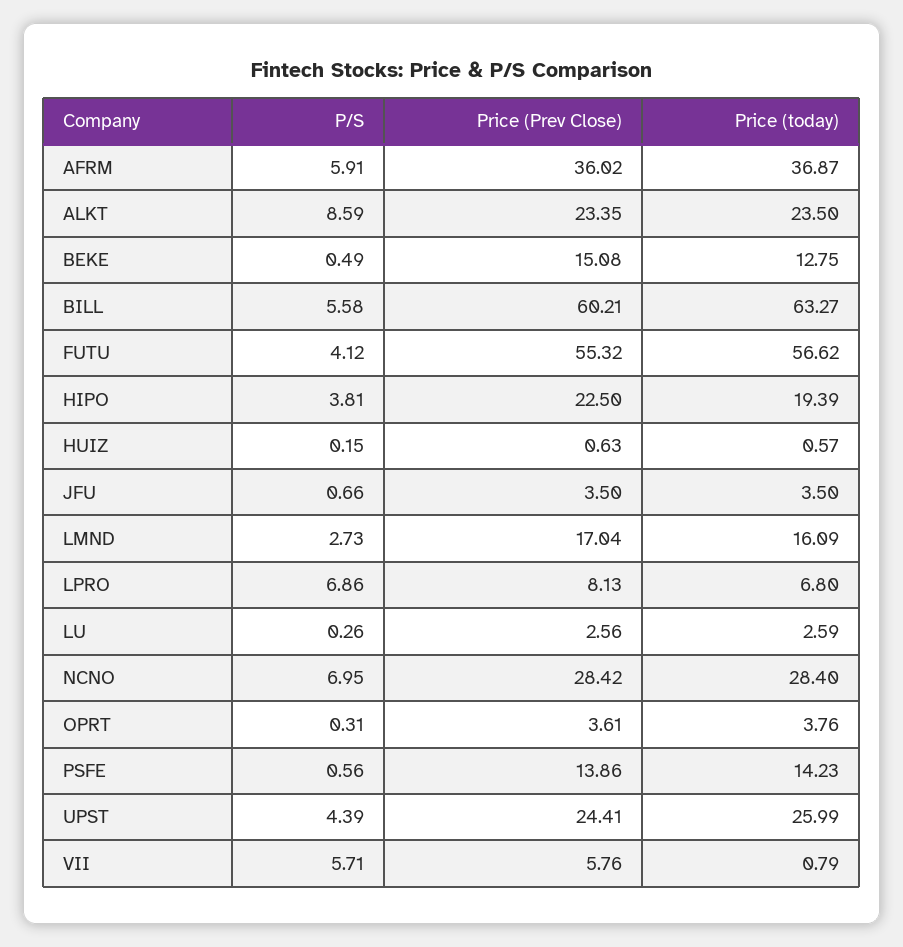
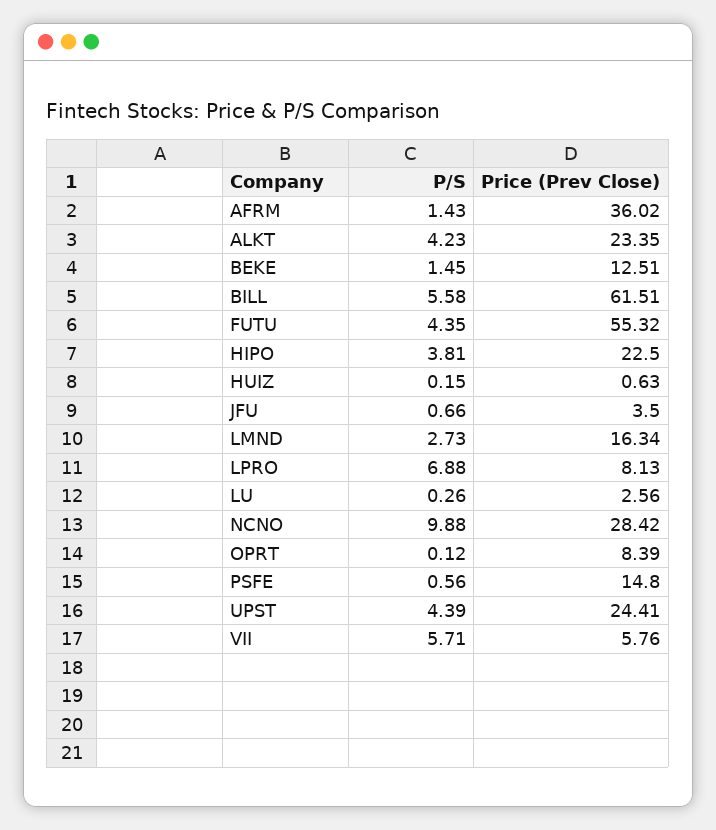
  {
    "P/S": {
-     "AFRM": 5.91,
+     "AFRM": 1.43,
-     "ALKT": 8.59,
+     "ALKT": 4.23,
-     "BEKE": 0.49,
+     "BEKE": 1.45,
      "BILL": 5.58,
-     "FUTU": 4.12,
+     "FUTU": 4.35,
      "HIPO": 3.81,
      "HUIZ": 0.15,
      "JFU": 0.66,
      "LMND": 2.73,
-     "LPRO": 6.86,
+     "LPRO": 6.88,
      "LU": 0.26,
-     "NCNO": 6.95,
+     "NCNO": 9.88,
-     "OPRT": 0.31,
+     "OPRT": 0.12,
      "PSFE": 0.56,
      "UPST": 4.39,
      "VII": 5.71
    },
    "Price (Prev Close)": {
      "AFRM": 36.02,
      "ALKT": 23.35,
-     "BEKE": 15.08,
+     "BEKE": 12.51,
-     "BILL": 60.21,
+     "BILL": 61.51,
      "FUTU": 55.32,
      "HIPO": 22.5,
      "HUIZ": 0.63,
      "JFU": 3.5,
-     "LMND": 17.04,
+     "LMND": 16.34,
      "LPRO": 8.13,
      "LU": 2.56,
      "NCNO": 28.42,
-     "OPRT": 3.61,
+     "OPRT": 8.39,
-     "PSFE": 13.86,
+     "PSFE": 14.8,
      "UPST": 24.41,
      "VII": 5.76
-   },
+   }
-   "Price (today)": {
-     "AFRM": 36.87,
-     "ALKT": 23.5,
-     "BEKE": 12.75,
-     "BILL": 63.27,
-     "FUTU": 56.62,
-     "HIPO": 19.39,
-     "HUIZ": 0.57,
-     "JFU": 3.5,
-     "LMND": 16.09,
-     "LPRO": 6.8,
-     "LU": 2.59,
-     "NCNO": 28.4,
-     "OPRT": 3.76,
-     "PSFE": 14.23,
-     "UPST": 25.99,
-     "VII": 0.79
-   }
  }

